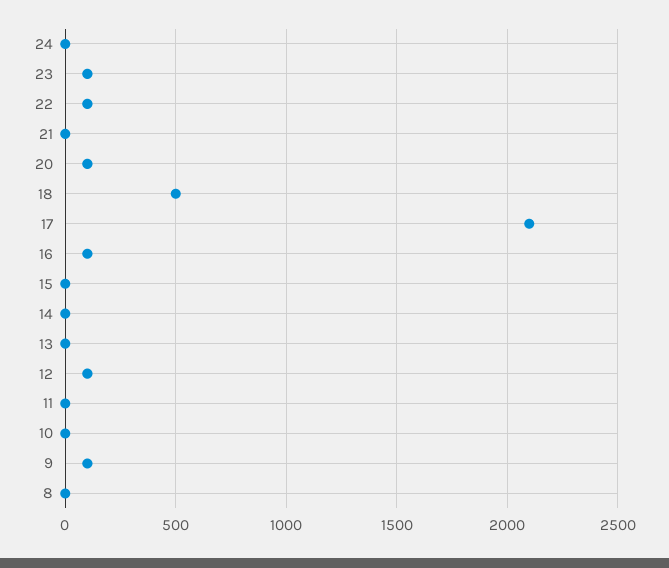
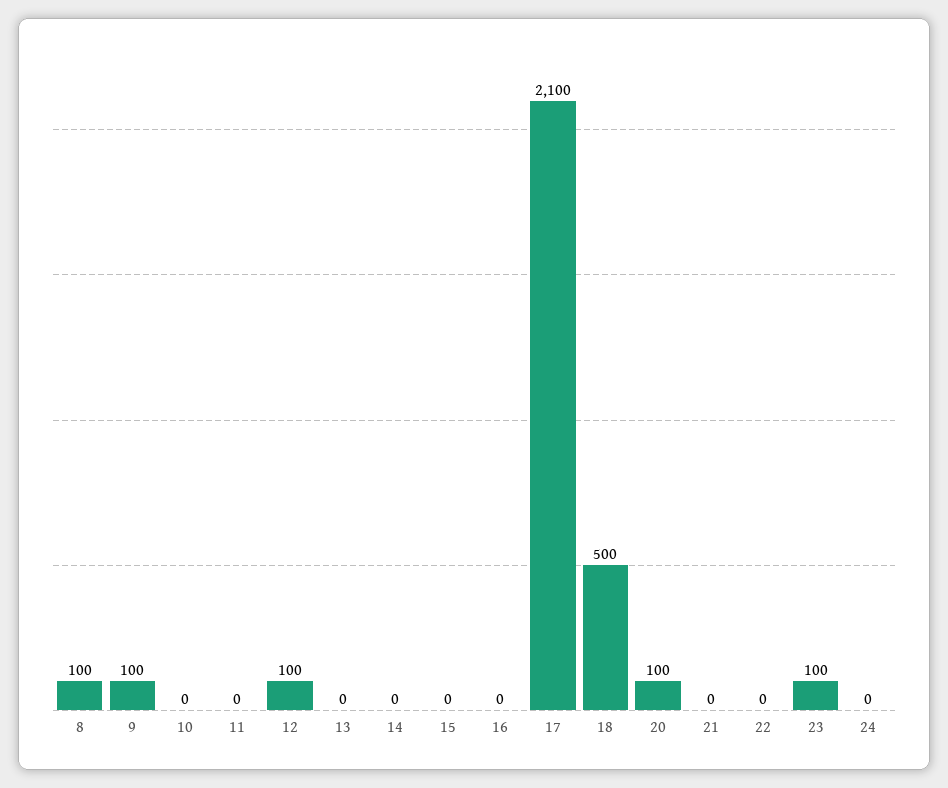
  {
    "24": 0,
    "23": 100,
-   "22": 100,
+   "22": 0,
    "21": 0,
    "20": 100,
    "18": 500,
    "17": 2100,
-   "16": 100,
+   "16": 0,
    "15": 0,
    "14": 0,
    "13": 0,
    "12": 100,
    "11": 0,
    "10": 0,
    "9": 100,
-   "8": 0
+   "8": 100
  }

